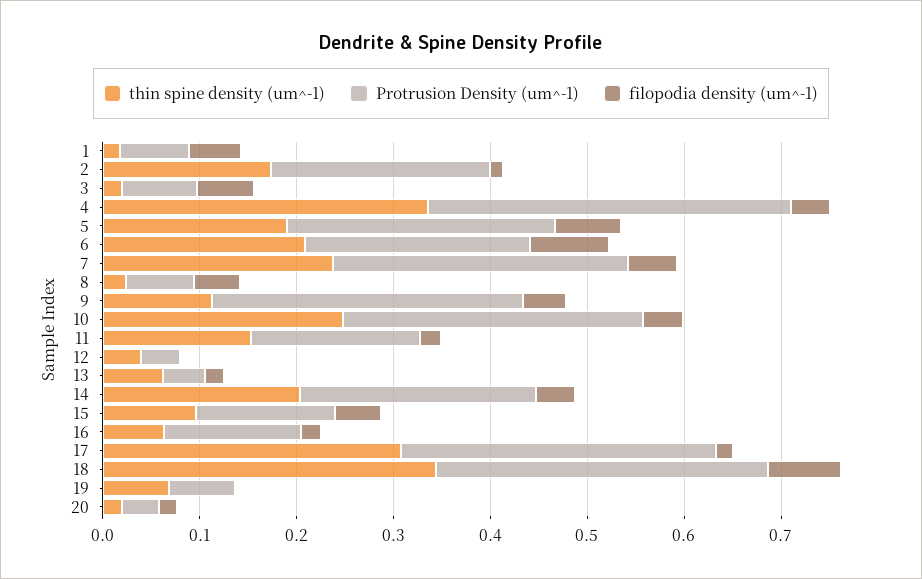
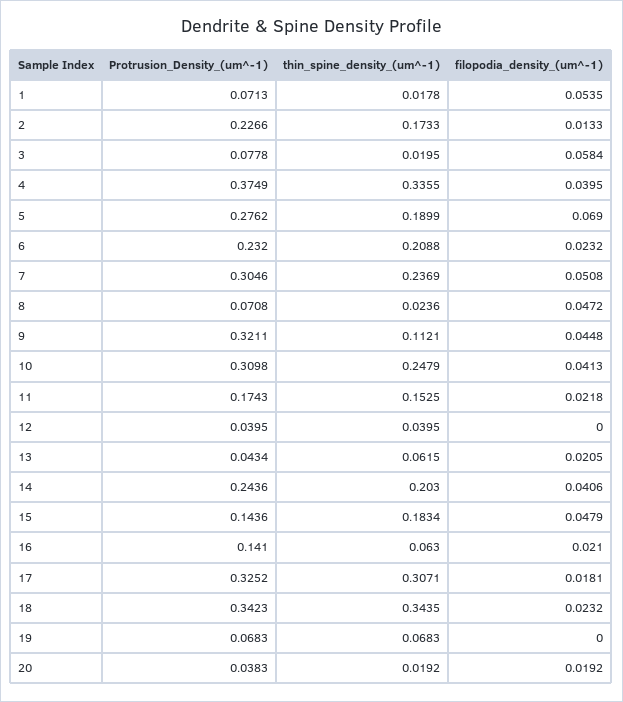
  {
    "thin spine density (um^-1)": {
      "1": 0.0178,
      "2": 0.1733,
      "3": 0.0195,
      "4": 0.3355,
      "5": 0.1899,
      "6": 0.2088,
      "7": 0.2369,
      "8": 0.0236,
      "9": 0.1121,
      "10": 0.2479,
      "11": 0.1525,
      "12": 0.0395,
      "13": 0.0615,
      "14": 0.203,
-     "15": 0.1,
+     "15": 0.1834,
      "16": 0.063,
      "17": 0.3071,
      "18": 0.3435,
      "19": 0.0683,
      "20": 0.0192
    },
    "Protrusion Density (um^-1)": {
      "1": 0.0713,
      "2": 0.2266,
      "3": 0.0778,
      "4": 0.3749,
      "5": 0.2762,
      "6": 0.232,
      "7": 0.3046,
      "8": 0.0708,
      "9": 0.3211,
      "10": 0.3098,
      "11": 0.1743,
      "12": 0.0395,
      "13": 0.0434,
      "14": 0.2436,
      "15": 0.1436,
      "16": 0.141,
      "17": 0.3252,
      "18": 0.3423,
      "19": 0.0683,
      "20": 0.0383
    },
    "filopodia density (um^-1)": {
      "1": 0.0535,
      "2": 0.0133,
      "3": 0.0584,
      "4": 0.0395,
      "5": 0.069,
-     "6": 0.08,
+     "6": 0.0232,
      "7": 0.0508,
      "8": 0.0472,
      "9": 0.0448,
      "10": 0.0413,
      "11": 0.0218,
      "12": 0,
      "13": 0.0205,
      "14": 0.0406,
      "15": 0.0479,
      "16": 0.021,
      "17": 0.0181,
-     "18": 0.08,
+     "18": 0.0232,
      "19": 0,
      "20": 0.0192
    }
  }

